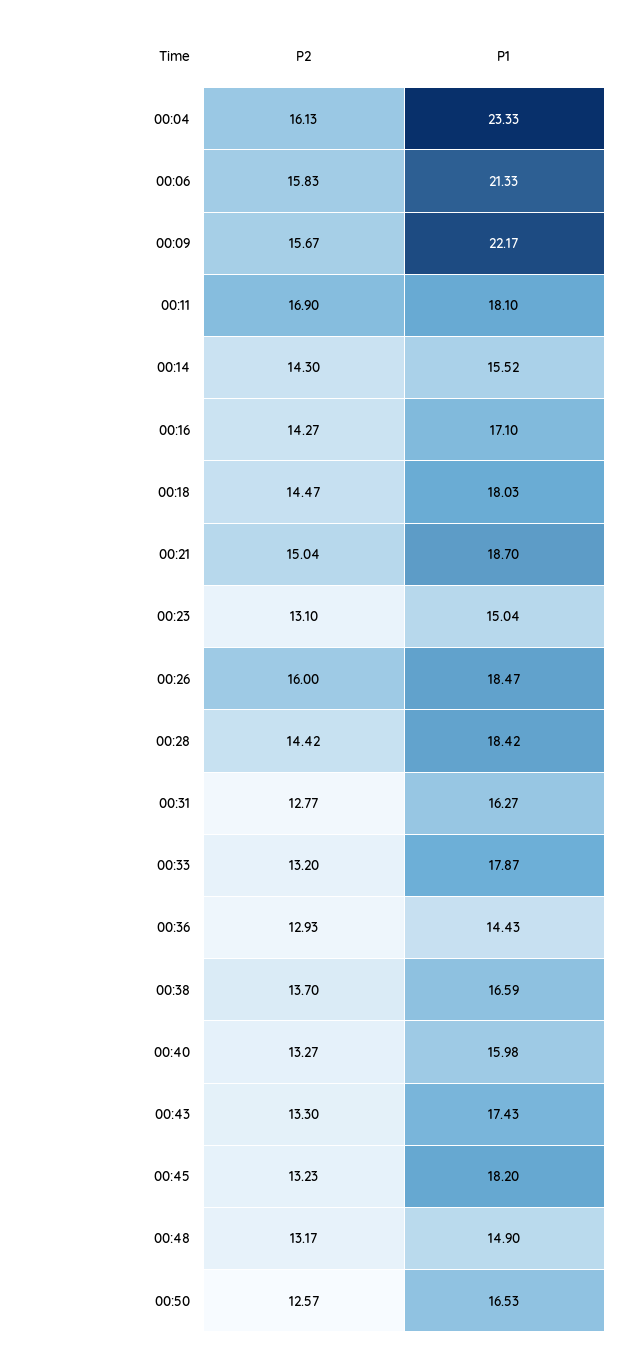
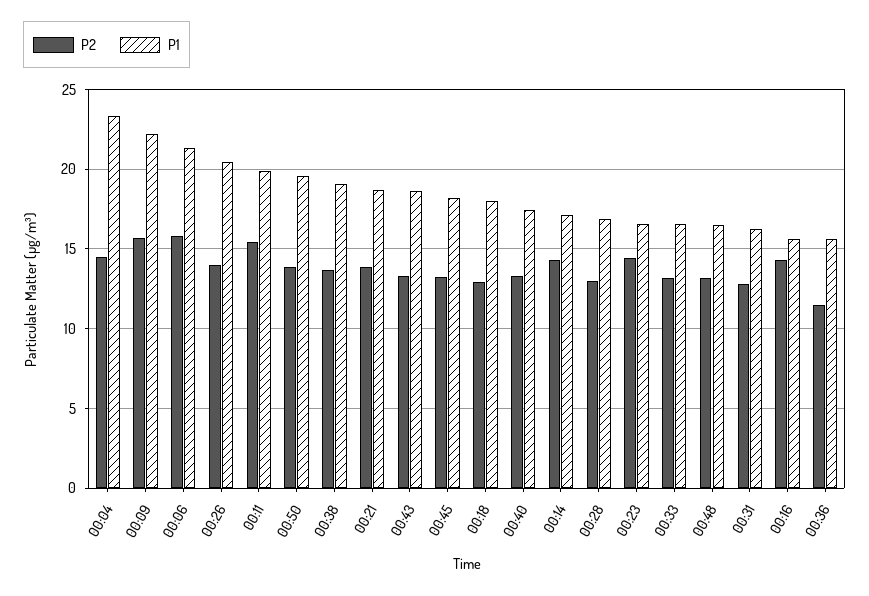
  {
    "P2": {
-     "00:04": 16.13,
+     "00:04": 14.5,
      "00:06": 15.83,
      "00:09": 15.67,
-     "00:11": 16.9,
+     "00:11": 15.5,
      "00:14": 14.3,
      "00:16": 14.27,
-     "00:18": 14.47,
+     "00:18": 13,
-     "00:21": 15.04,
+     "00:21": 14,
-     "00:23": 13.1,
+     "00:23": 14.5,
-     "00:26": 16,
+     "00:26": 14,
-     "00:28": 14.42,
+     "00:28": 13,
      "00:31": 12.77,
      "00:33": 13.2,
-     "00:36": 12.93,
+     "00:36": 11.5,
      "00:38": 13.7,
      "00:40": 13.27,
      "00:43": 13.3,
      "00:45": 13.23,
      "00:48": 13.17,
-     "00:50": 12.57
+     "00:50": 14
    },
    "P1": {
      "00:04": 23.33,
      "00:06": 21.33,
      "00:09": 22.17,
-     "00:11": 18.1,
+     "00:11": 20,
-     "00:14": 15.52,
+     "00:14": 17,
-     "00:16": 17.1,
+     "00:16": 15.5,
      "00:18": 18.03,
      "00:21": 18.7,
-     "00:23": 15.04,
+     "00:23": 16.5,
-     "00:26": 18.47,
+     "00:26": 20.5,
-     "00:28": 18.42,
+     "00:28": 17,
      "00:31": 16.27,
-     "00:33": 17.87,
+     "00:33": 16.5,
-     "00:36": 14.43,
+     "00:36": 15.5,
-     "00:38": 16.59,
+     "00:38": 19,
-     "00:40": 15.98,
+     "00:40": 17.5,
-     "00:43": 17.43,
+     "00:43": 18.5,
      "00:45": 18.2,
-     "00:48": 14.9,
+     "00:48": 16.5,
-     "00:50": 16.53
+     "00:50": 19.5
    }
  }

